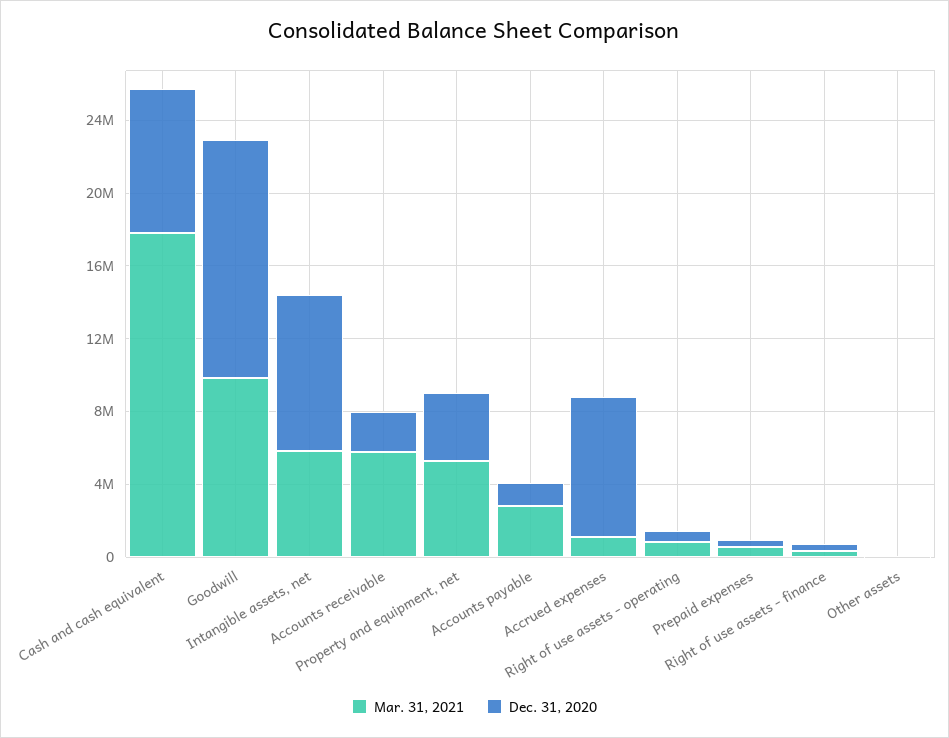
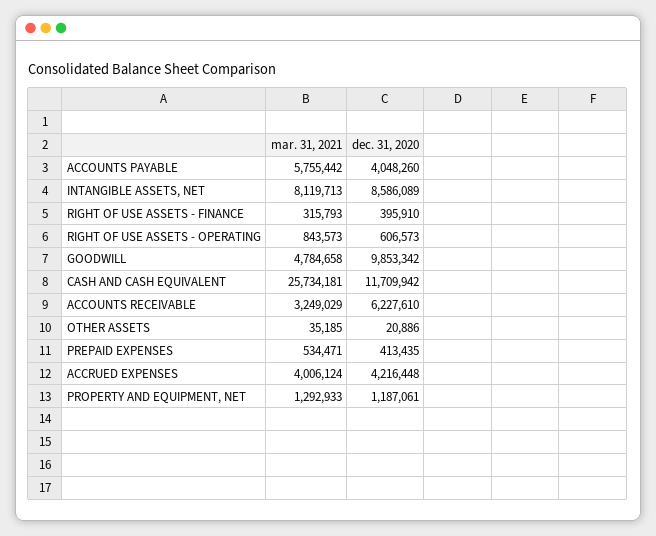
  {
    "Mar. 31, 2021": {
-     "Cash and cash equivalent": 18000000,
+     "Cash and cash equivalent": 25734181,
-     "Goodwill": 10000000,
+     "Goodwill": 4784658,
-     "Intangible assets, net": 6000000,
+     "Intangible assets, net": 8119713,
-     "Accounts receivable": 6000000,
+     "Accounts receivable": 3249029,
-     "Property and equipment, net": 5000000,
+     "Property and equipment, net": 1292933,
-     "Accounts payable": 3000000,
+     "Accounts payable": 5755442,
-     "Accrued expenses": 1000000,
+     "Accrued expenses": 4006124,
      "Right of use assets - operating": 843573,
      "Prepaid expenses": 534471,
      "Right of use assets - finance": 315793,
      "Other assets": 35185
    },
    "Dec. 31, 2020": {
-     "Cash and cash equivalent": 8000000,
+     "Cash and cash equivalent": 11709942,
-     "Goodwill": 13000000,
+     "Goodwill": 9853342,
      "Intangible assets, net": 8586089,
-     "Accounts receivable": 2000000,
+     "Accounts receivable": 6227610,
-     "Property and equipment, net": 4000000,
+     "Property and equipment, net": 1187061,
-     "Accounts payable": 1000000,
+     "Accounts payable": 4048260,
-     "Accrued expenses": 8000000,
+     "Accrued expenses": 4216448,
      "Right of use assets - operating": 606573,
      "Prepaid expenses": 413435,
      "Right of use assets - finance": 395910,
      "Other assets": 20886
    }
  }

